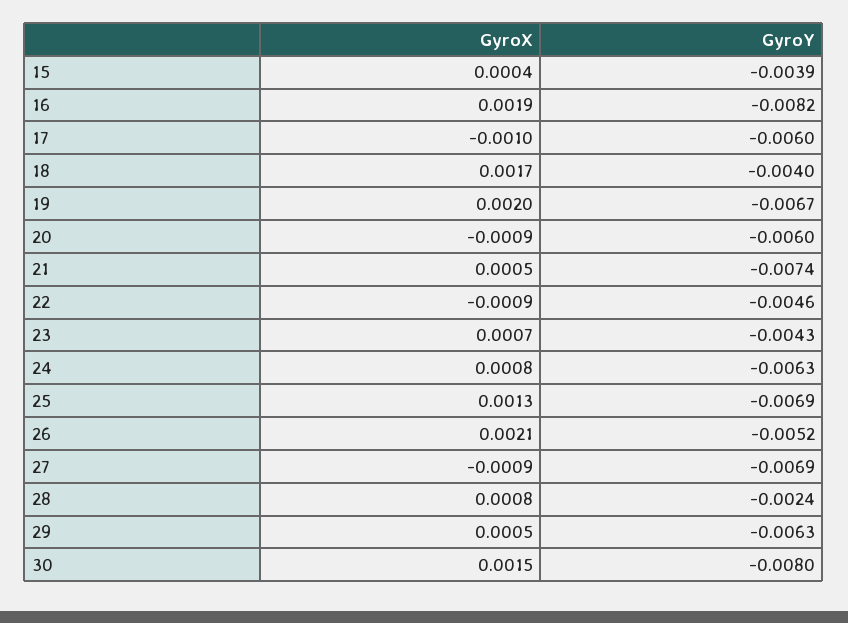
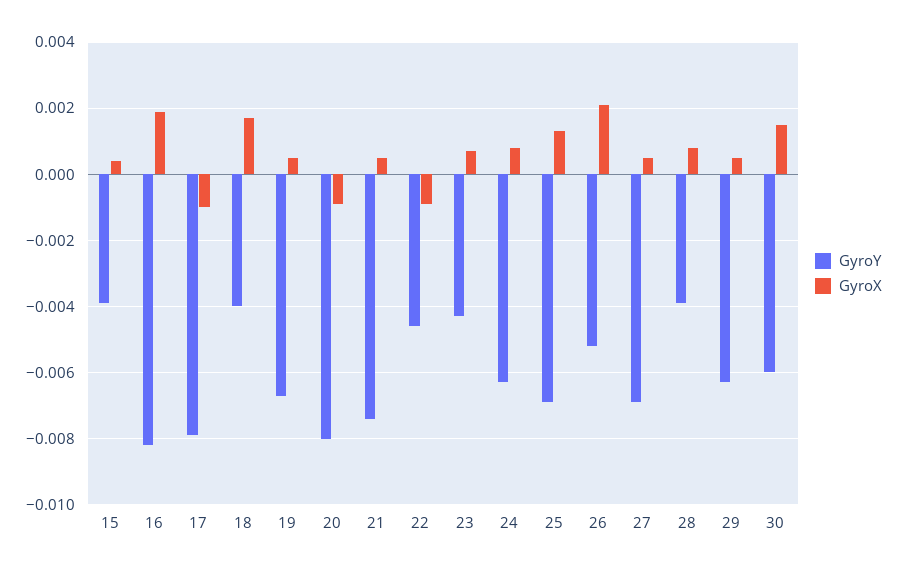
  {
    "GyroX": {
      "15": 0.0004,
      "16": 0.0019,
      "17": -0.001,
      "18": 0.0017,
-     "19": 0.002,
+     "19": 0.0005,
      "20": -0.0009,
      "21": 0.0005,
      "22": -0.0009,
      "23": 0.0007,
      "24": 0.0008,
      "25": 0.0013,
      "26": 0.0021,
-     "27": -0.0009,
+     "27": 0.0005,
      "28": 0.0008,
      "29": 0.0005,
      "30": 0.0015
    },
    "GyroY": {
      "15": -0.0039,
      "16": -0.0082,
-     "17": -0.006,
+     "17": -0.008,
      "18": -0.004,
      "19": -0.0067,
-     "20": -0.006,
+     "20": -0.008,
      "21": -0.0074,
      "22": -0.0046,
      "23": -0.0043,
      "24": -0.0063,
      "25": -0.0069,
      "26": -0.0052,
      "27": -0.0069,
-     "28": -0.0024,
+     "28": -0.004,
      "29": -0.0063,
-     "30": -0.008
+     "30": -0.006
    }
  }

